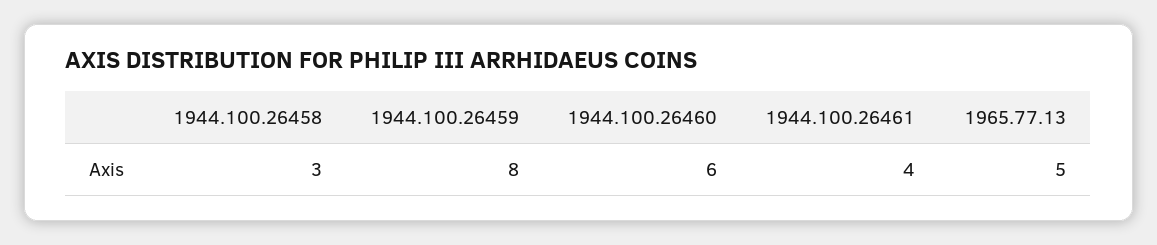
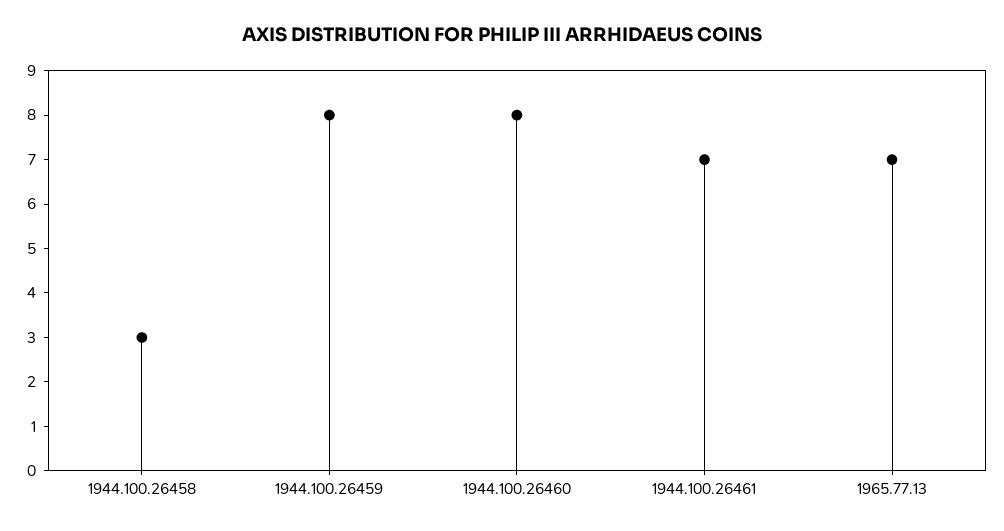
  {
    "1944.100.26458": 3,
    "1944.100.26459": 8,
-   "1944.100.26460": 6,
+   "1944.100.26460": 8,
-   "1944.100.26461": 4,
+   "1944.100.26461": 7,
-   "1965.77.13": 5
+   "1965.77.13": 7
  }

